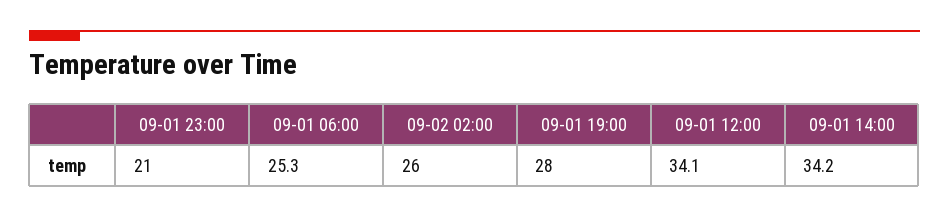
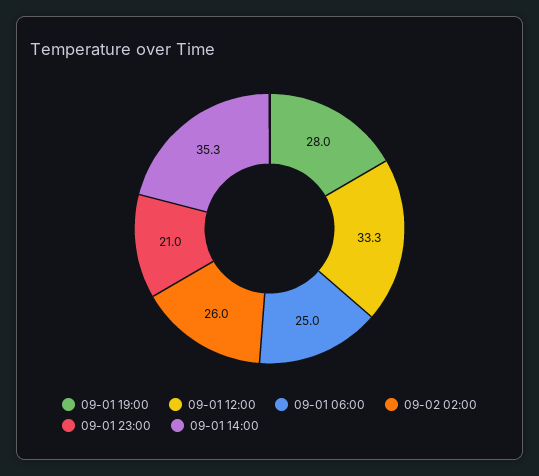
  {
    "09-01 23:00": 21,
-   "09-01 06:00": 25.3,
+   "09-01 06:00": 25,
    "09-02 02:00": 26,
    "09-01 19:00": 28,
-   "09-01 12:00": 34.1,
+   "09-01 12:00": 33.3,
-   "09-01 14:00": 34.2
+   "09-01 14:00": 35.3
  }

